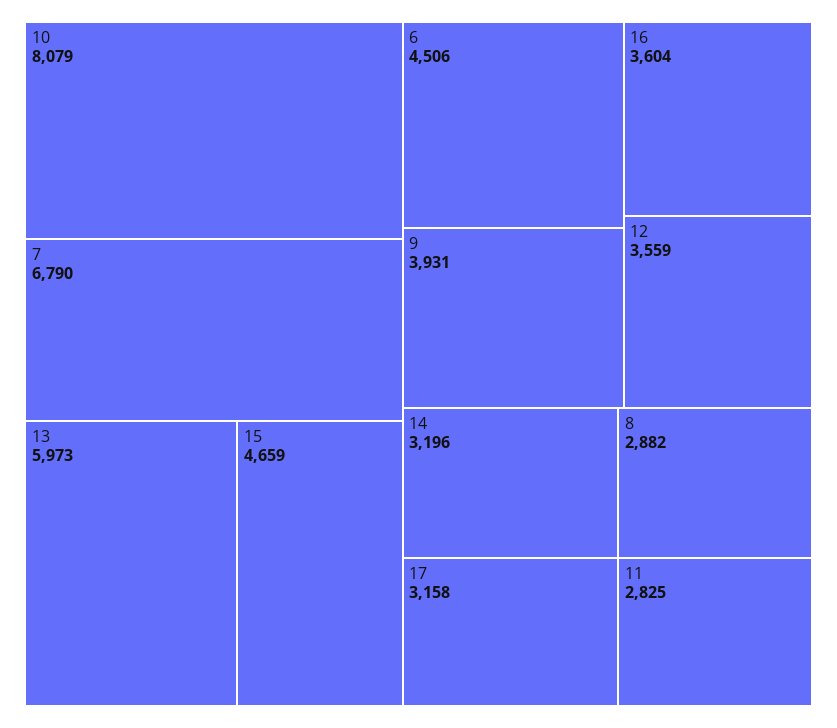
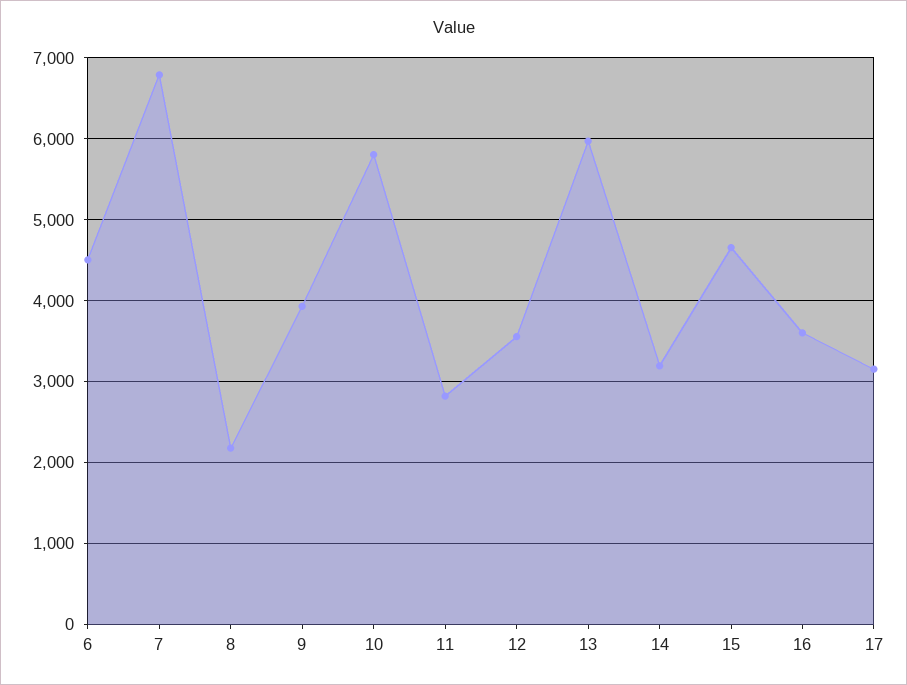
  {
-   "10": 8079,
+   "10": 5800,
    "7": 6790,
    "13": 5973,
    "15": 4659,
    "6": 4506,
    "9": 3931,
    "16": 3604,
    "12": 3559,
    "14": 3196,
    "17": 3158,
-   "8": 2882,
+   "8": 2200,
    "11": 2825
  }

